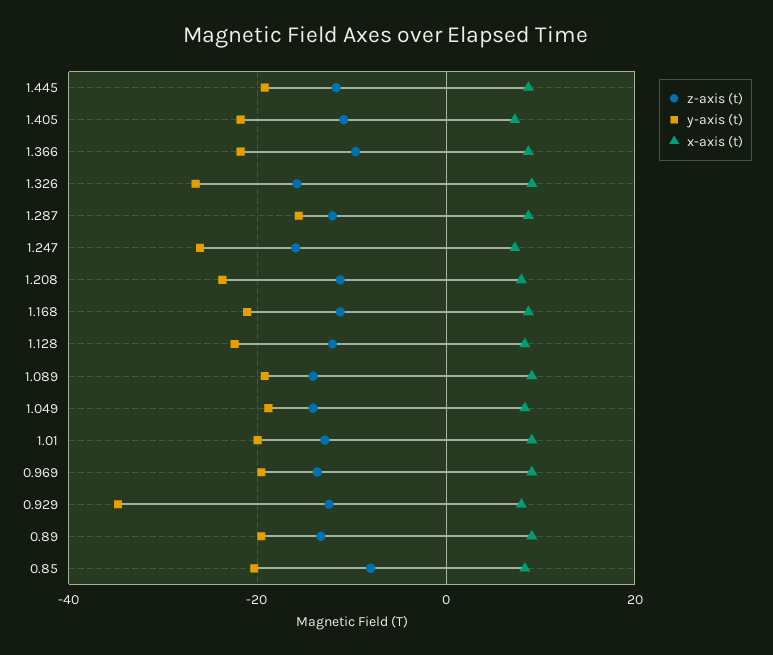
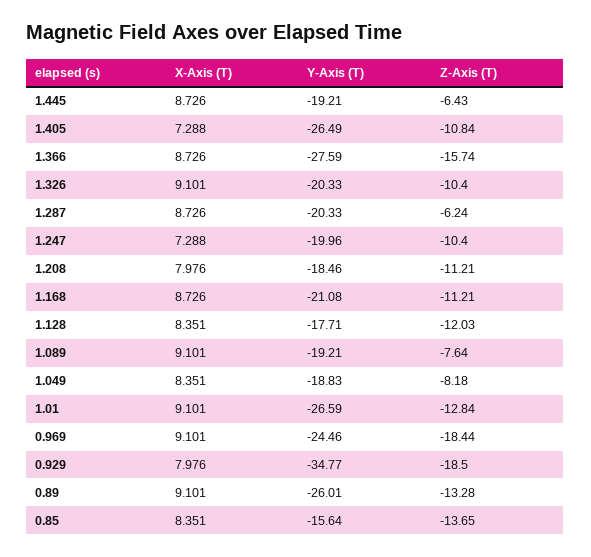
  {
    "z-axis (t)": {
-     "1.445": -12,
+     "1.445": -6.43,
      "1.405": -10.84,
-     "1.366": -10,
+     "1.366": -15.74,
-     "1.326": -16,
+     "1.326": -10.4,
-     "1.287": -12,
+     "1.287": -6.24,
-     "1.247": -16,
+     "1.247": -10.4,
      "1.208": -11.21,
      "1.168": -11.21,
      "1.128": -12.03,
-     "1.089": -14,
+     "1.089": -7.64,
-     "1.049": -14,
+     "1.049": -8.18,
      "1.01": -12.84,
-     "0.969": -14,
+     "0.969": -18.44,
-     "0.929": -12,
+     "0.929": -18.5,
      "0.89": -13.28,
-     "0.85": -8
+     "0.85": -13.65
    },
    "y-axis (t)": {
      "1.445": -19.21,
-     "1.405": -22,
+     "1.405": -26.49,
-     "1.366": -22,
+     "1.366": -27.59,
-     "1.326": -26,
+     "1.326": -20.33,
-     "1.287": -16,
+     "1.287": -20.33,
-     "1.247": -26,
+     "1.247": -19.96,
-     "1.208": -24,
+     "1.208": -18.46,
      "1.168": -21.08,
-     "1.128": -22,
+     "1.128": -17.71,
      "1.089": -19.21,
      "1.049": -18.83,
-     "1.01": -20,
+     "1.01": -26.59,
-     "0.969": -20,
+     "0.969": -24.46,
      "0.929": -34.77,
-     "0.89": -20,
+     "0.89": -26.01,
-     "0.85": -20
+     "0.85": -15.64
    },
    "x-axis (t)": {
      "1.445": 8.726,
      "1.405": 7.288,
      "1.366": 8.726,
      "1.326": 9.101,
      "1.287": 8.726,
      "1.247": 7.288,
      "1.208": 7.976,
      "1.168": 8.726,
      "1.128": 8.351,
      "1.089": 9.101,
      "1.049": 8.351,
      "1.01": 9.101,
      "0.969": 9.101,
      "0.929": 7.976,
      "0.89": 9.101,
      "0.85": 8.351
    }
  }

